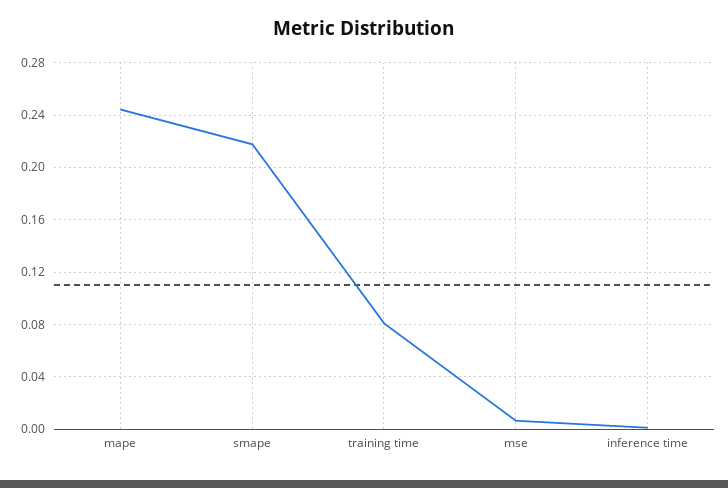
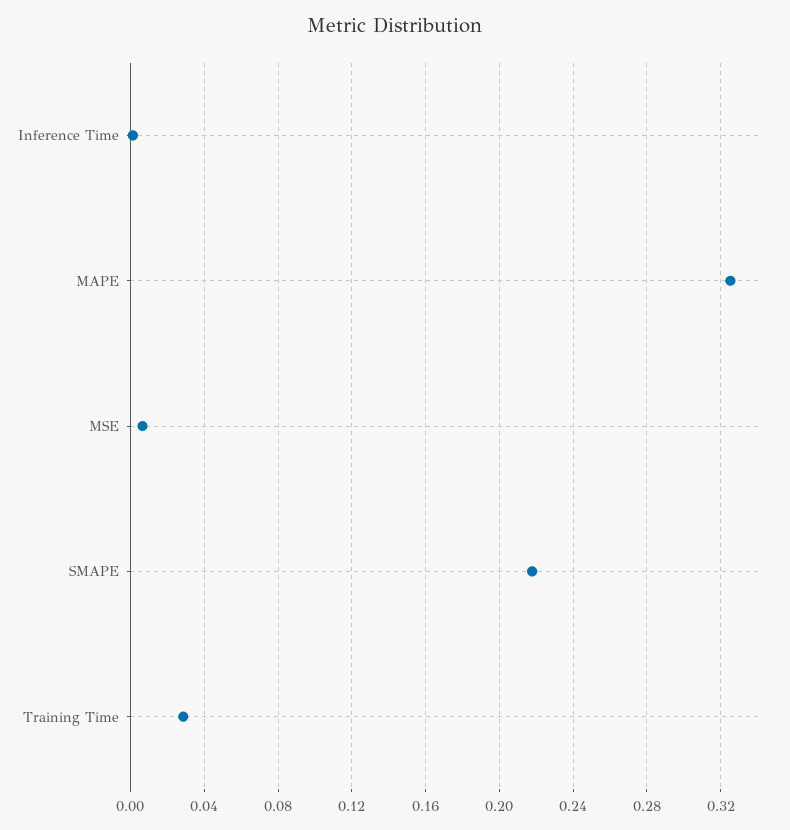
  {
-   "mape": 0.245,
+   "mape": 0.325,
    "smape": 0.22,
-   "training time": 0.08,
+   "training time": 0.03,
    "mse": 0.005,
    "inference time": 0
  }

